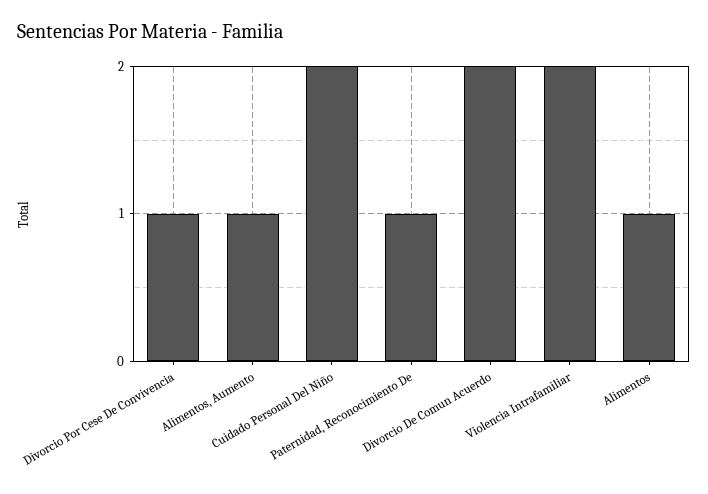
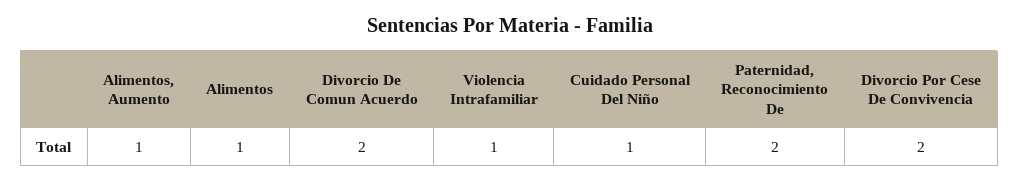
  {
-   "Divorcio Por Cese De Convivencia": 1,
+   "Divorcio Por Cese De Convivencia": 2,
    "Alimentos, Aumento": 1,
-   "Cuidado Personal Del Niño": 2,
+   "Cuidado Personal Del Niño": 1,
-   "Paternidad, Reconocimiento De": 1,
+   "Paternidad, Reconocimiento De": 2,
    "Divorcio De Comun Acuerdo": 2,
-   "Violencia Intrafamiliar": 2,
+   "Violencia Intrafamiliar": 1,
    "Alimentos": 1
  }

